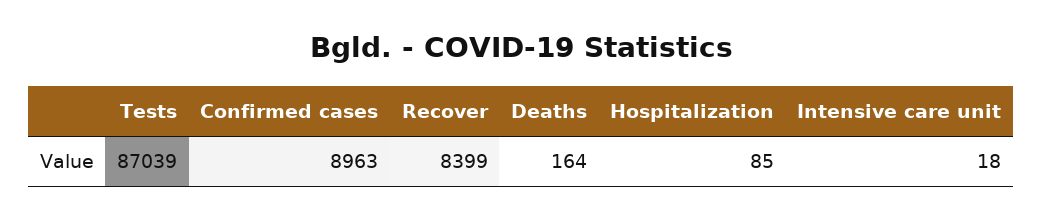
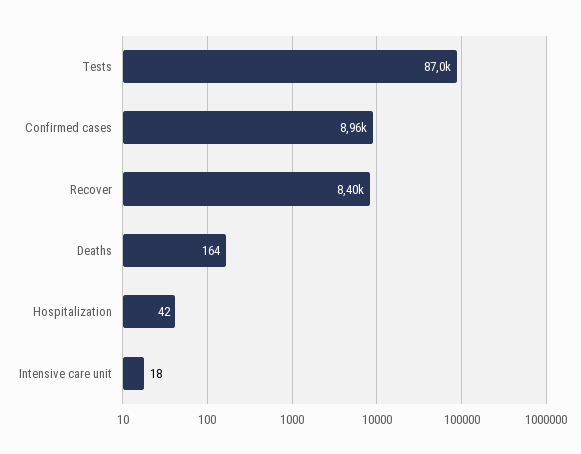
  {
    "Tests": 87039,
    "Confirmed cases": 8963,
    "Recover": 8399,
    "Deaths": 164,
-   "Hospitalization": 85,
+   "Hospitalization": 42,
    "Intensive care unit": 18
  }

